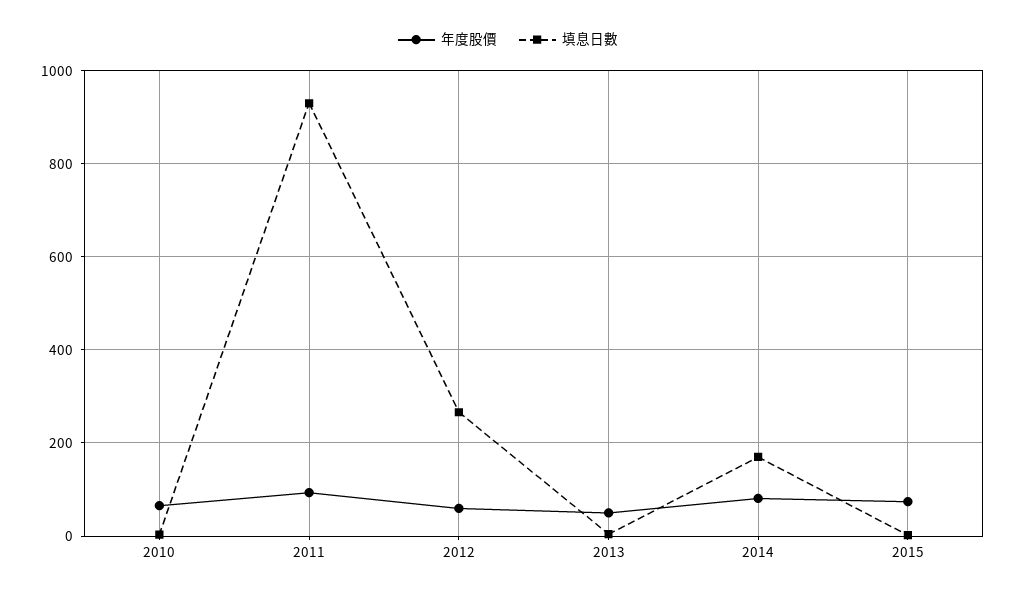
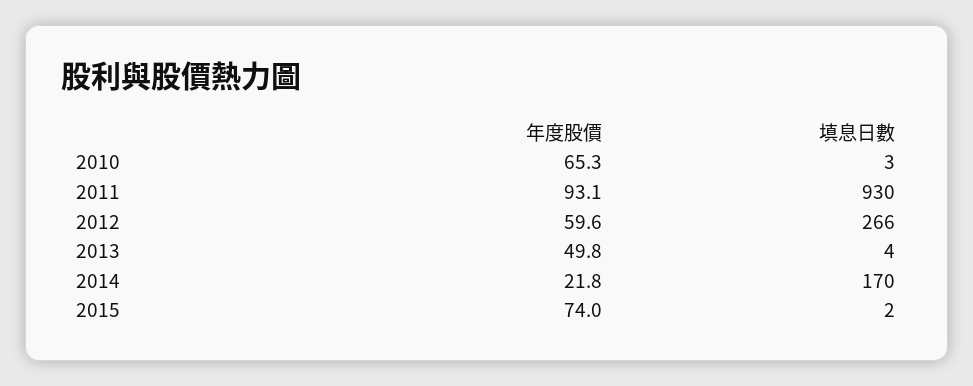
  {
    "年度股價": {
      "2010": 65.3,
      "2011": 93.1,
      "2012": 59.6,
      "2013": 49.8,
-     "2014": 80,
+     "2014": 21.8,
      "2015": 74
    },
    "填息日數": {
      "2010": 3,
      "2011": 930,
      "2012": 266,
      "2013": 4,
      "2014": 170,
      "2015": 2
    }
  }

